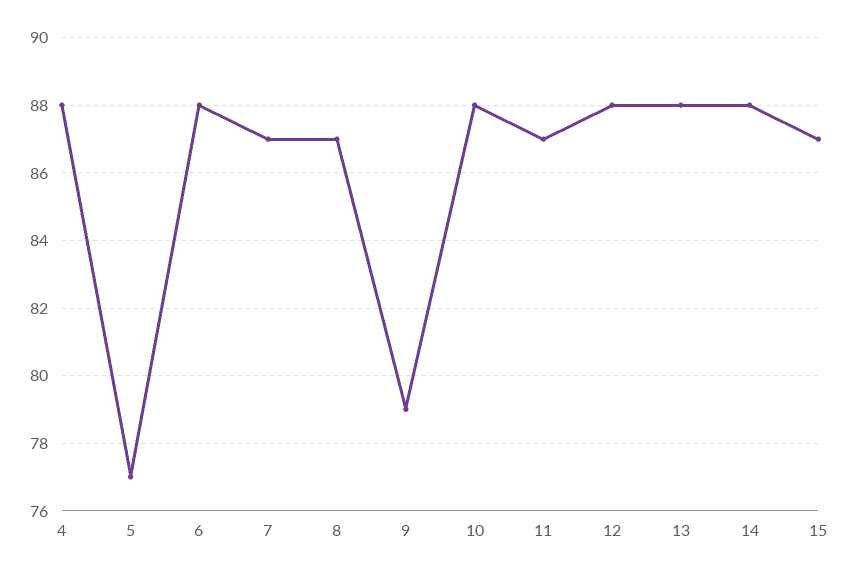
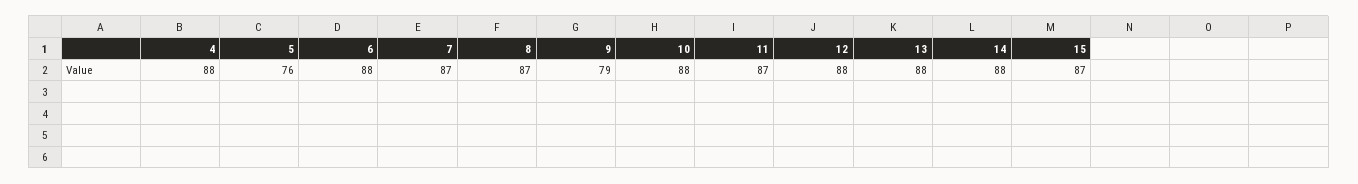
  {
    "4": 88,
-   "5": 77,
+   "5": 76,
    "6": 88,
    "7": 87,
    "8": 87,
    "9": 79,
    "10": 88,
    "11": 87,
    "12": 88,
    "13": 88,
    "14": 88,
    "15": 87
  }

